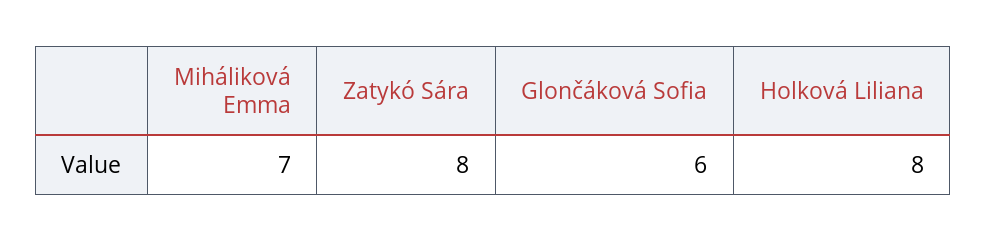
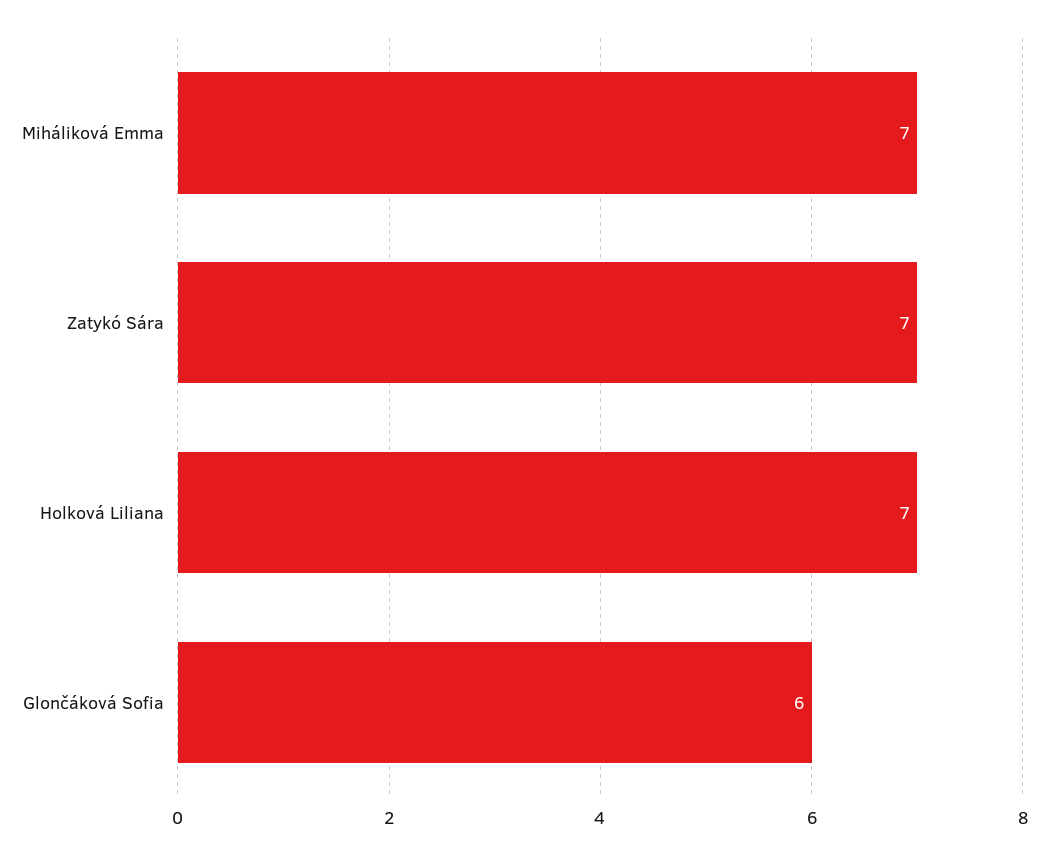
  {
    "Miháliková Emma": 7,
-   "Zatykó Sára": 8,
+   "Zatykó Sára": 7,
    "Glončáková Sofia": 6,
-   "Holková Liliana": 8
+   "Holková Liliana": 7
  }

